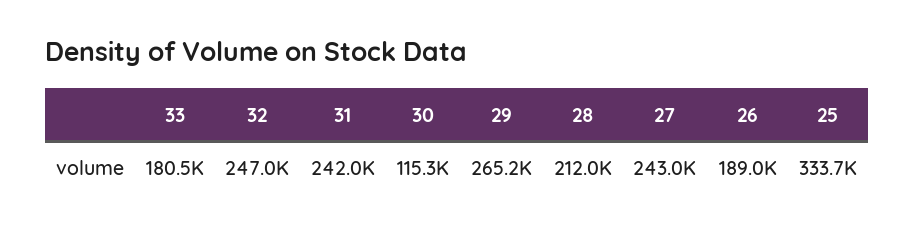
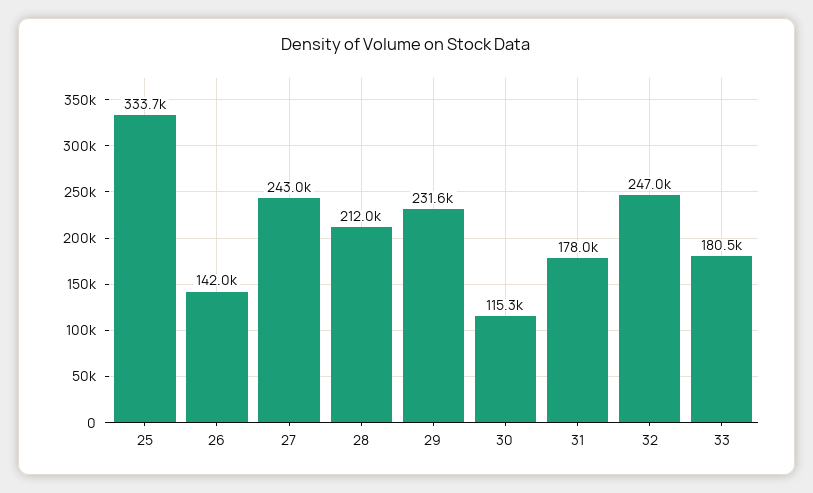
  {
    "33": 180500,
    "32": 247000,
-   "31": 242000,
+   "31": 178000,
    "30": 115300,
-   "29": 265200,
+   "29": 231600,
    "28": 212000,
    "27": 243000,
-   "26": 189000,
+   "26": 142000,
    "25": 333700
  }

